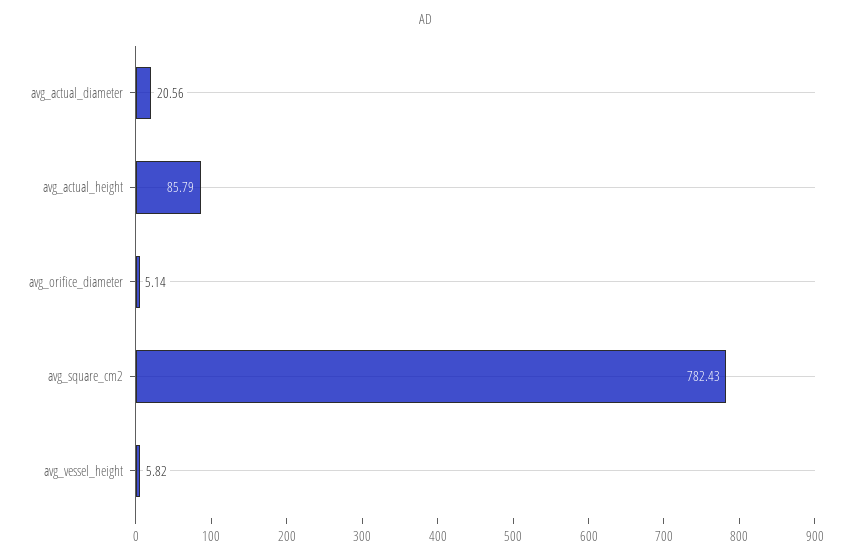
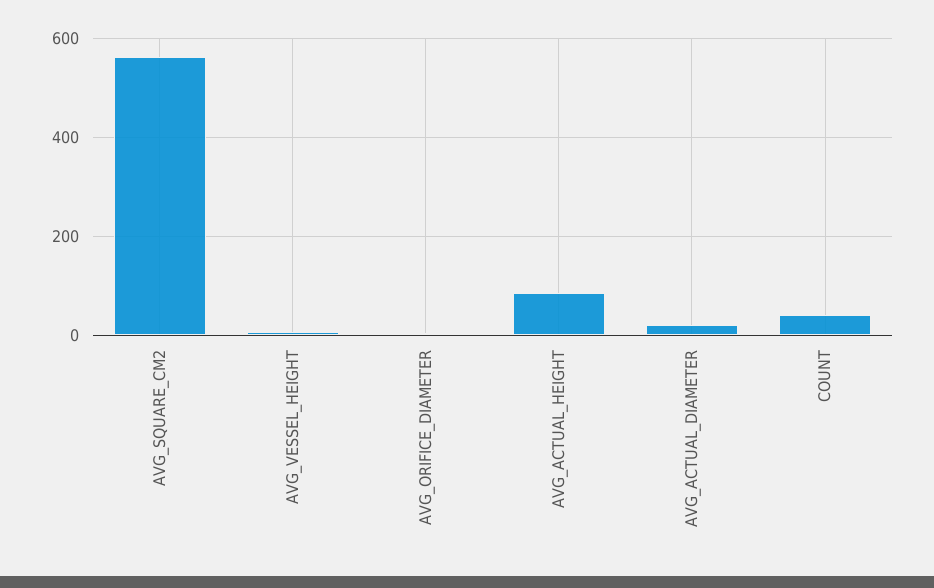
  {
    "avg_actual_diameter": 20.56,
    "avg_actual_height": 85.79,
    "avg_orifice_diameter": 5.14,
-   "avg_square_cm2": 782.43,
+   "avg_square_cm2": 560,
-   "avg_vessel_height": 5.82
+   "avg_vessel_height": 5.82,
+   "COUNT": 40
  }

